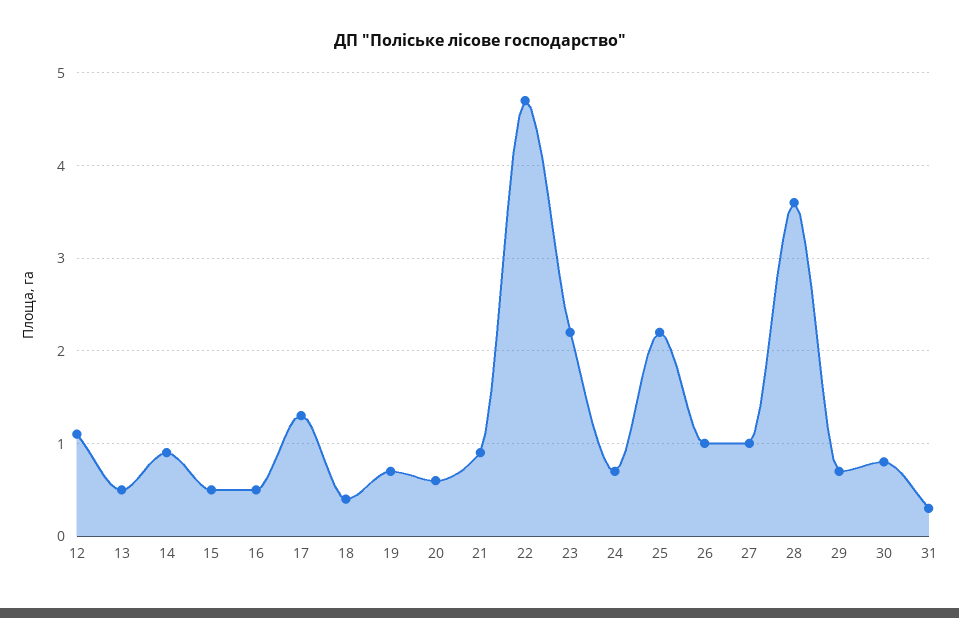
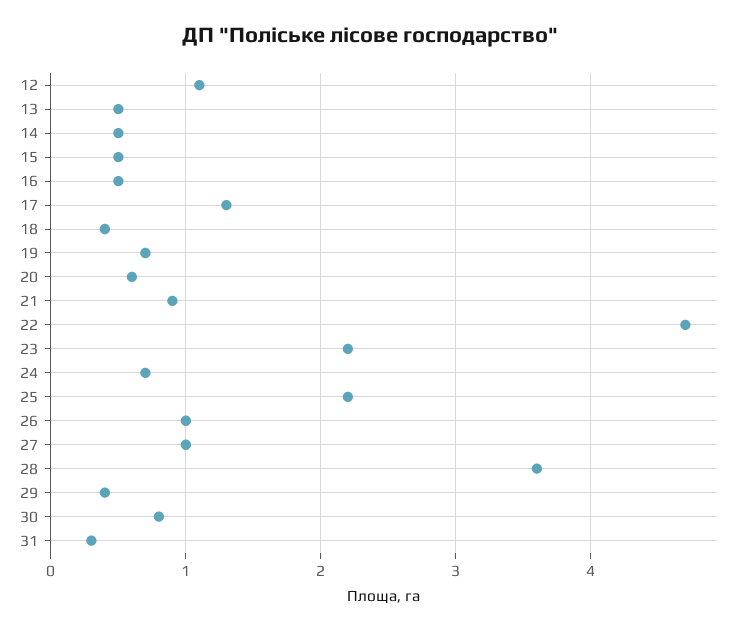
  {
    "12": 1.1,
    "13": 0.5,
-   "14": 0.9,
+   "14": 0.5,
    "15": 0.5,
    "16": 0.5,
    "17": 1.3,
    "18": 0.4,
    "19": 0.7,
    "20": 0.6,
    "21": 0.9,
    "22": 4.7,
    "23": 2.2,
    "24": 0.7,
    "25": 2.2,
    "26": 1,
    "27": 1,
    "28": 3.6,
-   "29": 0.7,
+   "29": 0.4,
    "30": 0.8,
    "31": 0.3
  }

